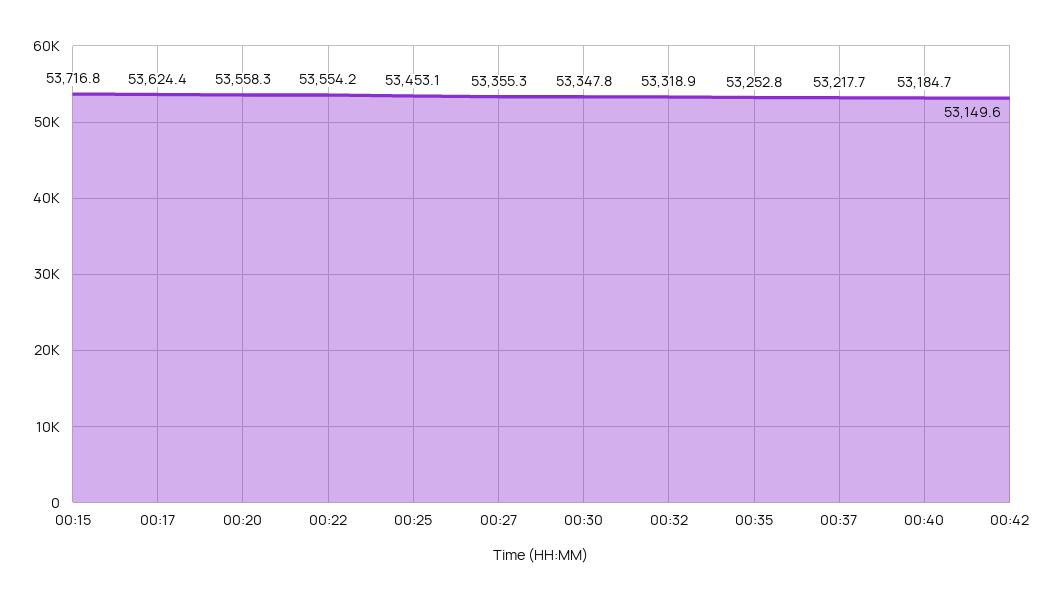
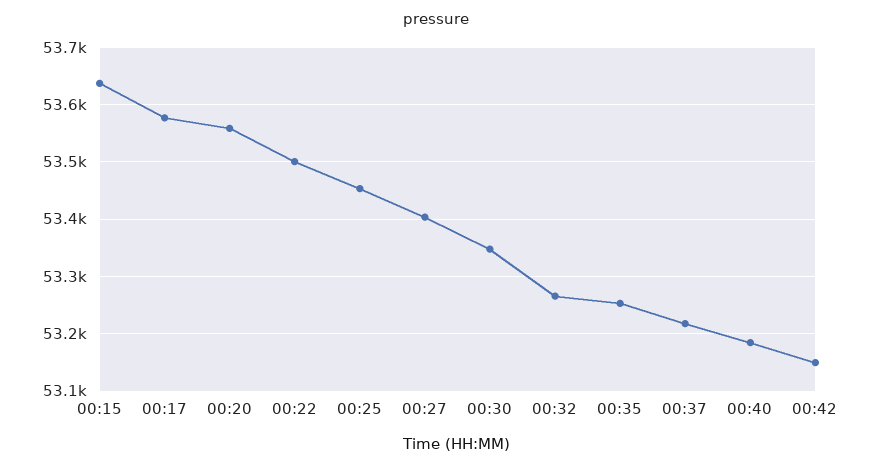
  {
-   "00:15": 53716.8,
+   "00:15": 53640,
-   "00:17": 53624.4,
+   "00:17": 53580,
    "00:20": 53558.3,
-   "00:22": 53554.2,
+   "00:22": 53500,
    "00:25": 53453.1,
-   "00:27": 53355.3,
+   "00:27": 53400,
    "00:30": 53347.8,
-   "00:32": 53318.9,
+   "00:32": 53260,
    "00:35": 53252.8,
    "00:37": 53217.7,
    "00:40": 53184.7,
    "00:42": 53149.6
  }

